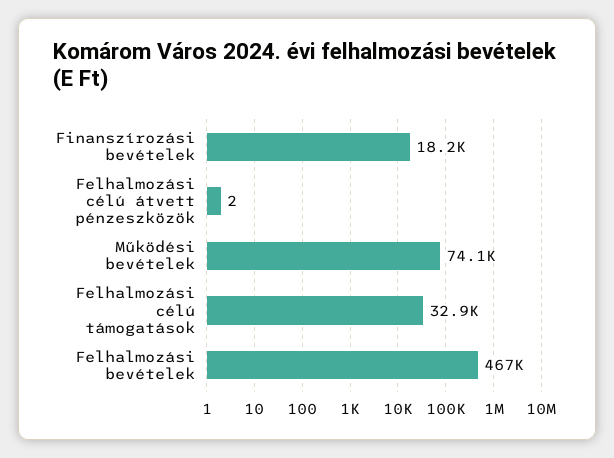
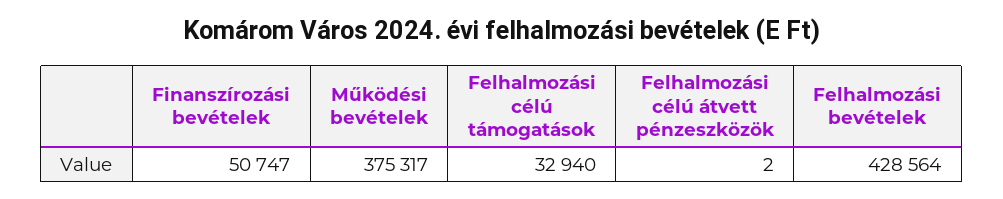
  {
-   "Finanszírozási bevételek": 18200,
+   "Finanszírozási bevételek": 50747,
    "Felhalmozási célú átvett pénzeszközök": 2,
-   "Működési bevételek": 74100,
+   "Működési bevételek": 375317,
    "Felhalmozási célú támogatások": 32940,
-   "Felhalmozási bevételek": 467000
+   "Felhalmozási bevételek": 428564
  }

